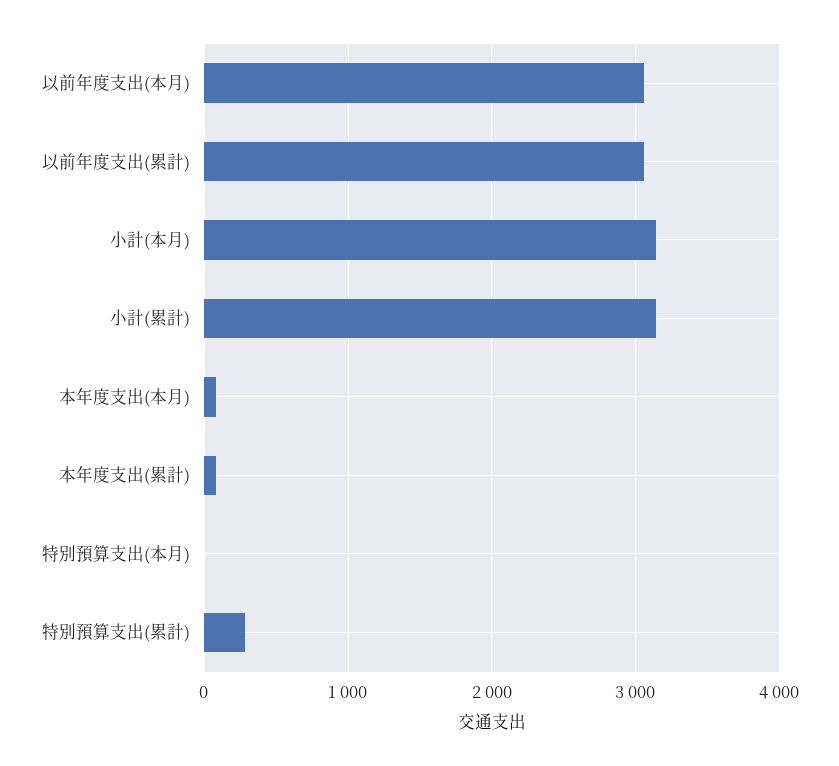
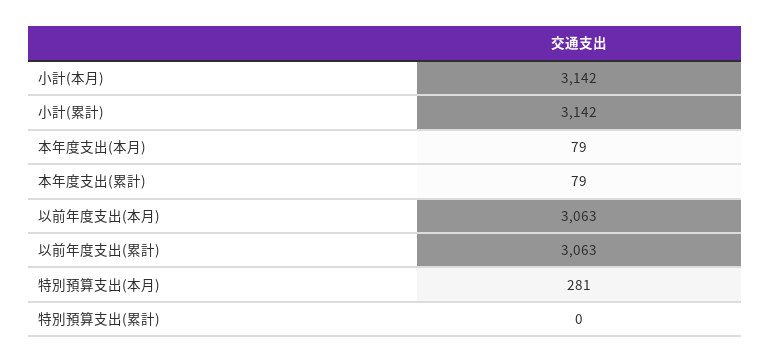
  {
    "以前年度支出(本月)": 3063,
    "以前年度支出(累計)": 3063,
    "小計(本月)": 3142,
    "小計(累計)": 3142,
    "本年度支出(本月)": 79,
    "本年度支出(累計)": 79,
-   "特別預算支出(本月)": 0,
+   "特別預算支出(本月)": 281,
-   "特別預算支出(累計)": 300
+   "特別預算支出(累計)": 0
  }

